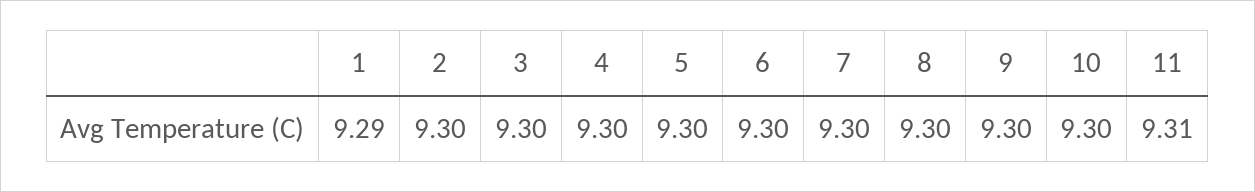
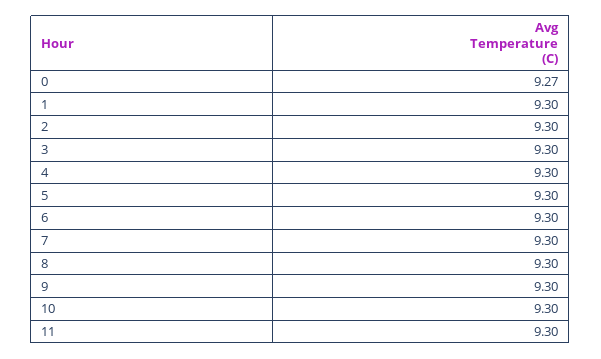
  {
-   "1": 9.29,
+   "1": 9.3,
    "2": 9.3,
    "3": 9.3,
    "4": 9.3,
    "5": 9.3,
    "6": 9.3,
    "7": 9.3,
    "8": 9.3,
    "9": 9.3,
    "10": 9.3,
-   "11": 9.31
+   "11": 9.3,
+   "0": 9.27
  }

